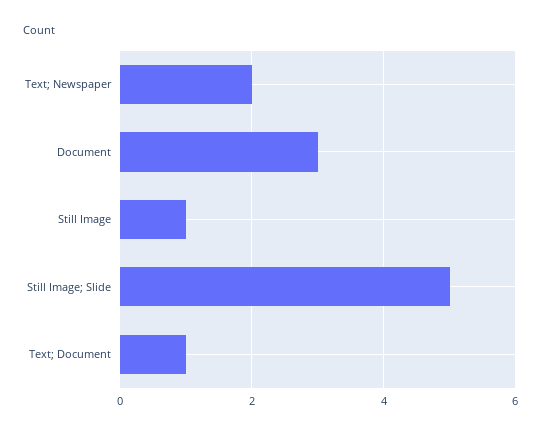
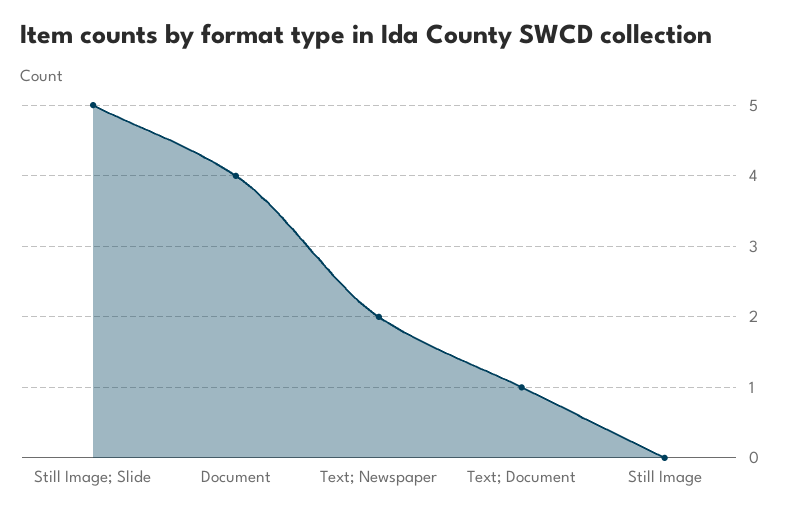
  {
    "Text; Newspaper": 2,
-   "Document": 3,
+   "Document": 4,
-   "Still Image": 1,
+   "Still Image": 0,
    "Still Image; Slide": 5,
    "Text; Document": 1
  }

